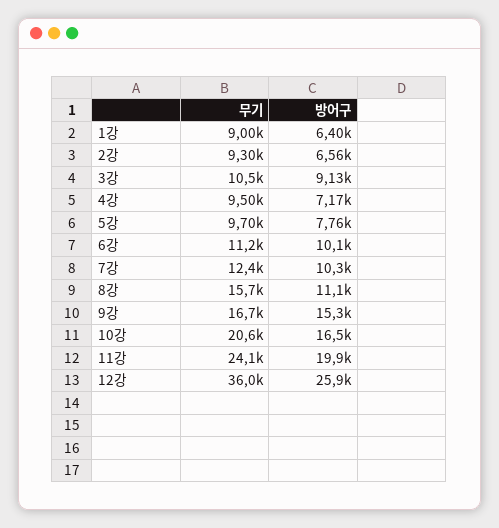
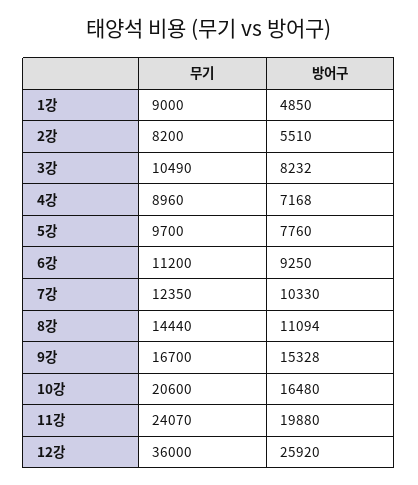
  {
    "무기": {
      "1강": 9000,
-     "2강": 9300,
+     "2강": 8200,
      "3강": 10490,
-     "4강": 9500,
+     "4강": 8960,
      "5강": 9700,
      "6강": 11200,
      "7강": 12350,
-     "8강": 15700,
+     "8강": 14440,
      "9강": 16700,
      "10강": 20600,
      "11강": 24070,
      "12강": 36000
    },
    "방어구": {
-     "1강": 6400,
+     "1강": 4850,
-     "2강": 6560,
+     "2강": 5510,
-     "3강": 9130,
+     "3강": 8232,
      "4강": 7168,
      "5강": 7760,
-     "6강": 10100,
+     "6강": 9250,
      "7강": 10330,
      "8강": 11094,
      "9강": 15328,
      "10강": 16480,
      "11강": 19880,
      "12강": 25920
    }
  }

